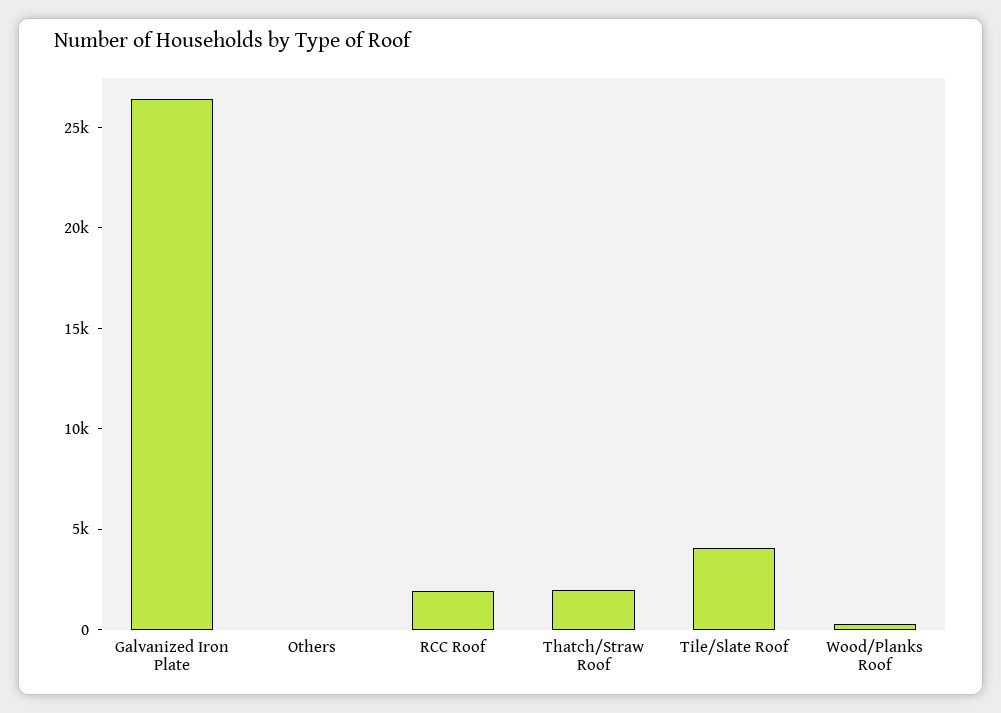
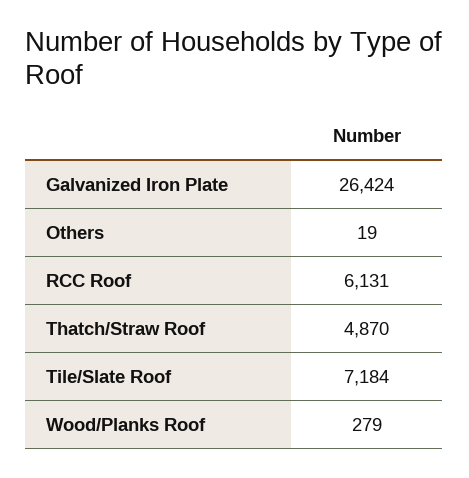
  {
    "Galvanized Iron Plate": 26424,
    "Others": 19,
-   "RCC Roof": 2000,
+   "RCC Roof": 6131,
-   "Thatch/Straw Roof": 2000,
+   "Thatch/Straw Roof": 4870,
-   "Tile/Slate Roof": 4000,
+   "Tile/Slate Roof": 7184,
    "Wood/Planks Roof": 279
  }

